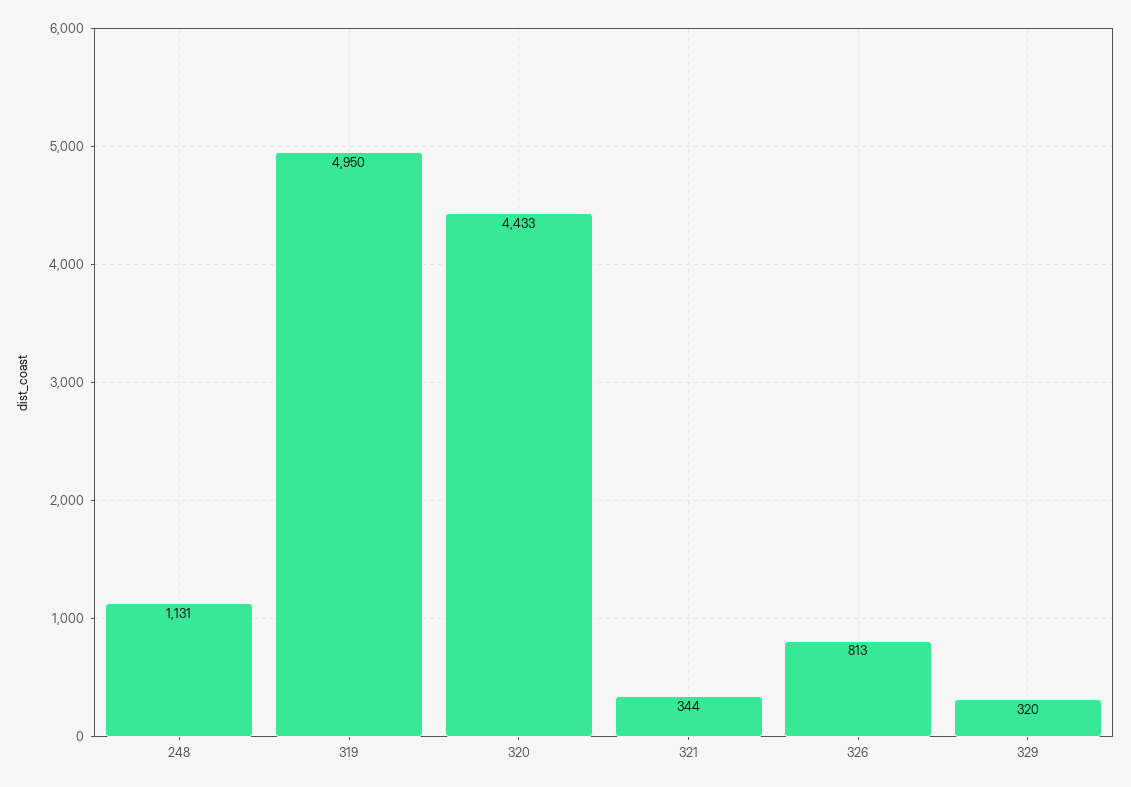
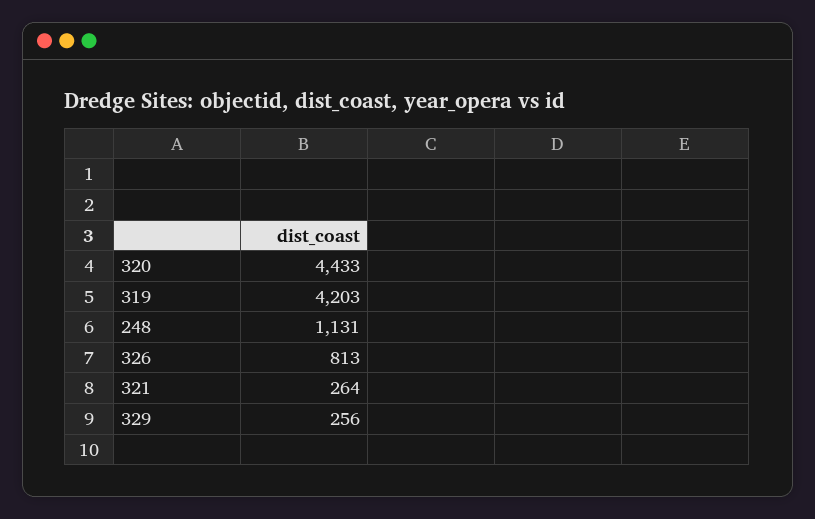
  {
    "248": 1131,
-   "319": 4950,
+   "319": 4203,
    "320": 4433,
-   "321": 344,
+   "321": 264,
    "326": 813,
-   "329": 320
+   "329": 256
  }

